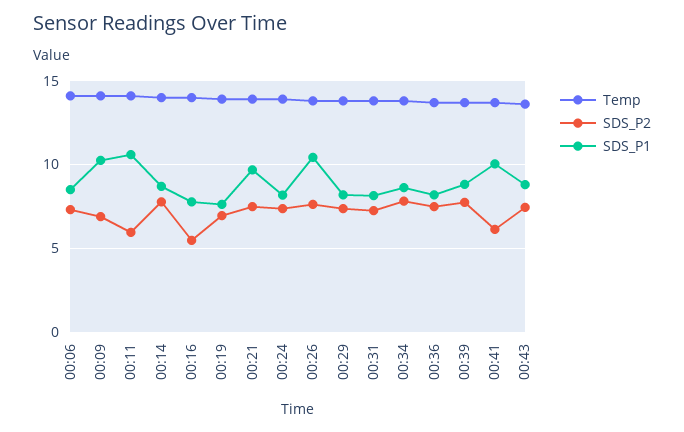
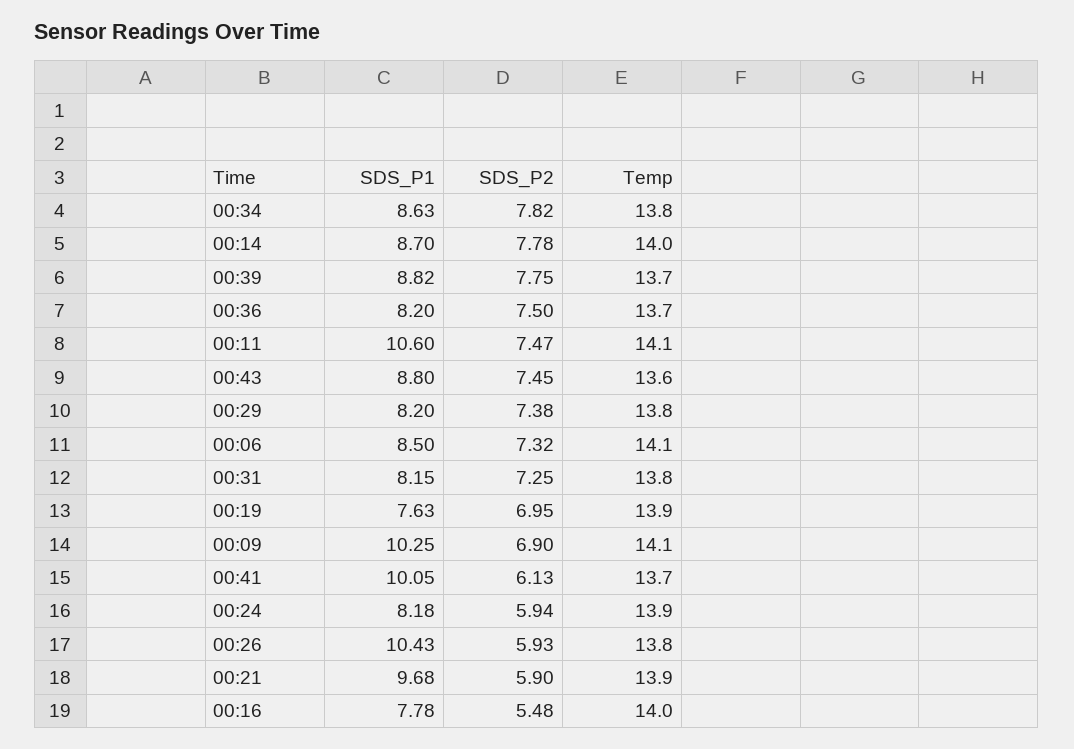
  {
    "Temp": {
      "00:06": 14.1,
      "00:09": 14.1,
      "00:11": 14.1,
      "00:14": 14,
      "00:16": 14,
      "00:19": 13.9,
      "00:21": 13.9,
      "00:24": 13.9,
      "00:26": 13.8,
      "00:29": 13.8,
      "00:31": 13.8,
      "00:34": 13.8,
      "00:36": 13.7,
      "00:39": 13.7,
      "00:41": 13.7,
      "00:43": 13.6
    },
    "SDS_P2": {
      "00:06": 7.32,
      "00:09": 6.9,
-     "00:11": 6,
+     "00:11": 7.47,
      "00:14": 7.78,
      "00:16": 5.48,
      "00:19": 6.95,
-     "00:21": 7.5,
+     "00:21": 5.9,
-     "00:24": 7.5,
+     "00:24": 5.94,
-     "00:26": 7.5,
+     "00:26": 5.93,
      "00:29": 7.38,
      "00:31": 7.25,
      "00:34": 7.82,
      "00:36": 7.5,
      "00:39": 7.75,
      "00:41": 6.13,
      "00:43": 7.45
    },
    "SDS_P1": {
      "00:06": 8.5,
      "00:09": 10.25,
      "00:11": 10.6,
      "00:14": 8.7,
      "00:16": 7.78,
      "00:19": 7.63,
      "00:21": 9.68,
      "00:24": 8.18,
      "00:26": 10.43,
      "00:29": 8.2,
      "00:31": 8.15,
      "00:34": 8.63,
      "00:36": 8.2,
      "00:39": 8.82,
      "00:41": 10.05,
      "00:43": 8.8
    }
  }

